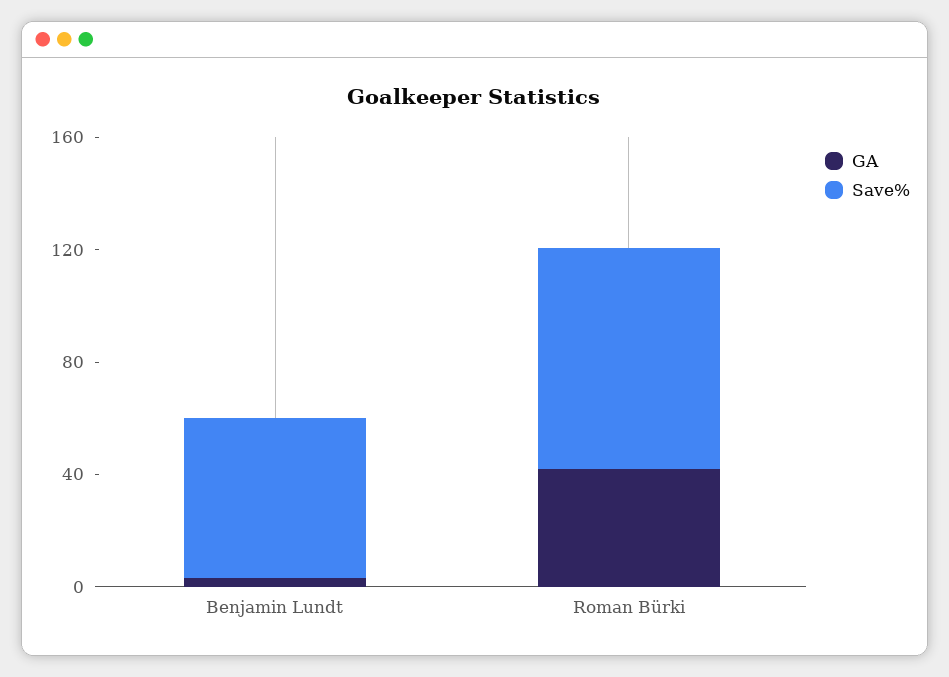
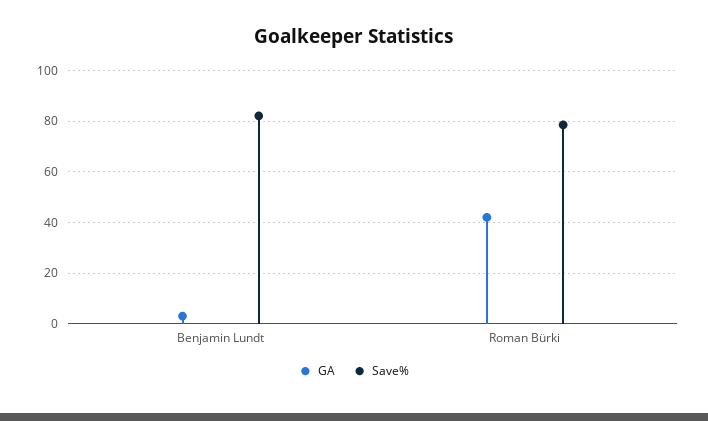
  {
    "GA": {
      "Benjamin Lundt": 2.5,
      "Roman Bürki": 42.5
    },
    "Save%": {
-     "Benjamin Lundt": 60,
+     "Benjamin Lundt": 82.5,
      "Roman Bürki": 77.5
    }
  }

